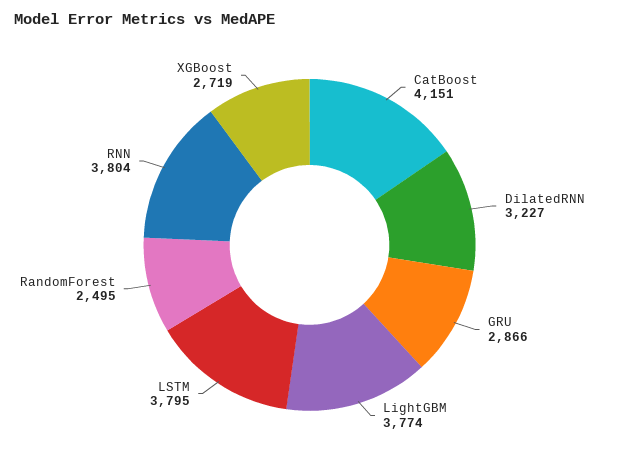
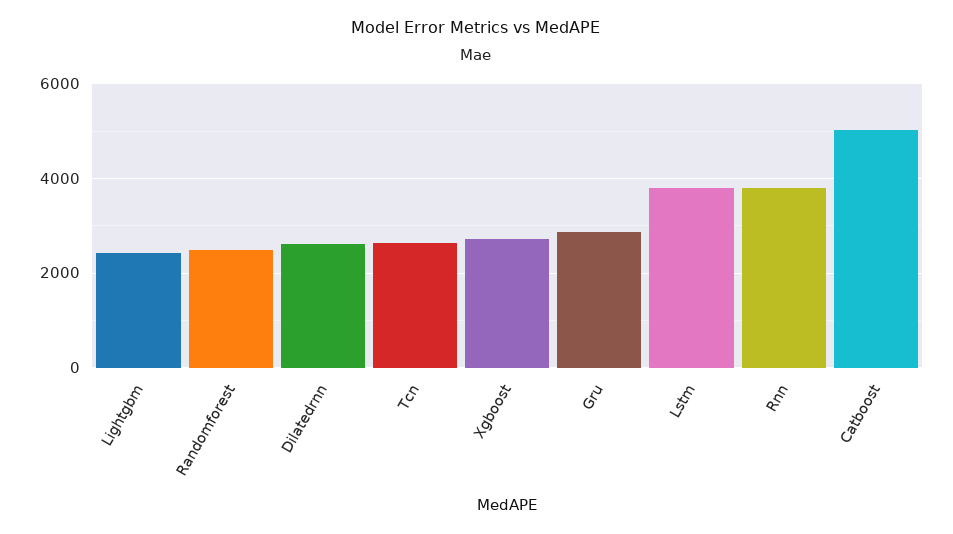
  {
-   "CatBoost": 4151,
+   "CatBoost": 5000,
-   "DilatedRNN": 3227,
+   "DilatedRNN": 2600,
    "GRU": 2866,
-   "LightGBM": 3774,
+   "LightGBM": 2400,
    "LSTM": 3795,
    "RandomForest": 2495,
    "RNN": 3804,
-   "XGBoost": 2719
+   "XGBoost": 2719,
+   "Tcn": 2600
  }

